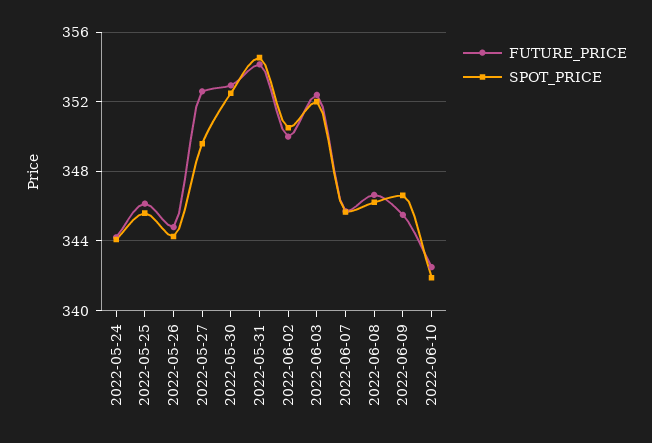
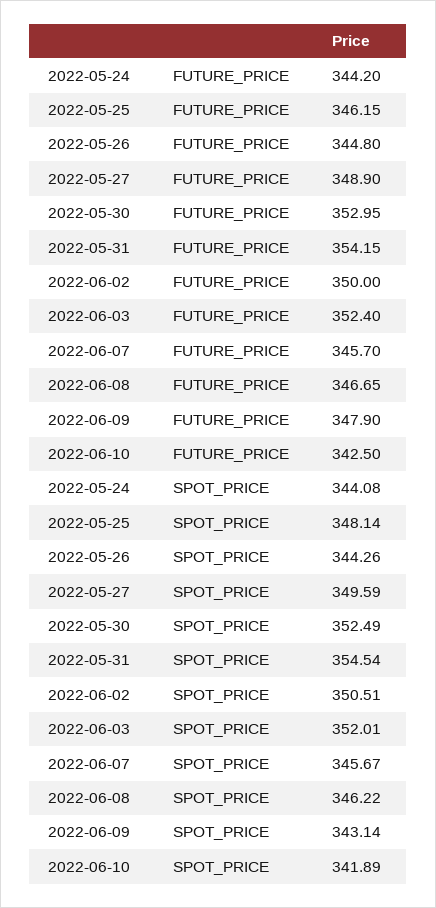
  {
    "FUTURE_PRICE": {
      "2022-05-24": 344.2,
      "2022-05-25": 346.15,
      "2022-05-26": 344.8,
-     "2022-05-27": 352.5,
+     "2022-05-27": 348.9,
      "2022-05-30": 352.95,
      "2022-05-31": 354.15,
      "2022-06-02": 350,
      "2022-06-03": 352.4,
      "2022-06-07": 345.7,
      "2022-06-08": 346.65,
-     "2022-06-09": 345.5,
+     "2022-06-09": 347.9,
      "2022-06-10": 342.5
    },
    "SPOT_PRICE": {
      "2022-05-24": 344.08,
-     "2022-05-25": 345.5,
+     "2022-05-25": 348.14,
      "2022-05-26": 344.26,
      "2022-05-27": 349.59,
      "2022-05-30": 352.49,
      "2022-05-31": 354.54,
      "2022-06-02": 350.51,
      "2022-06-03": 352.01,
      "2022-06-07": 345.67,
      "2022-06-08": 346.22,
-     "2022-06-09": 346.5,
+     "2022-06-09": 343.14,
      "2022-06-10": 341.89
    }
  }

